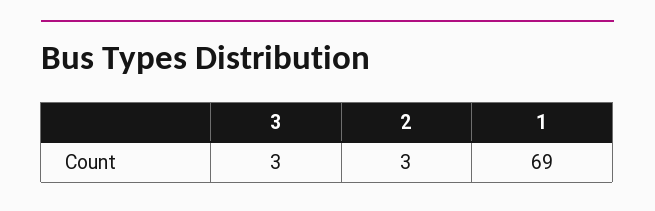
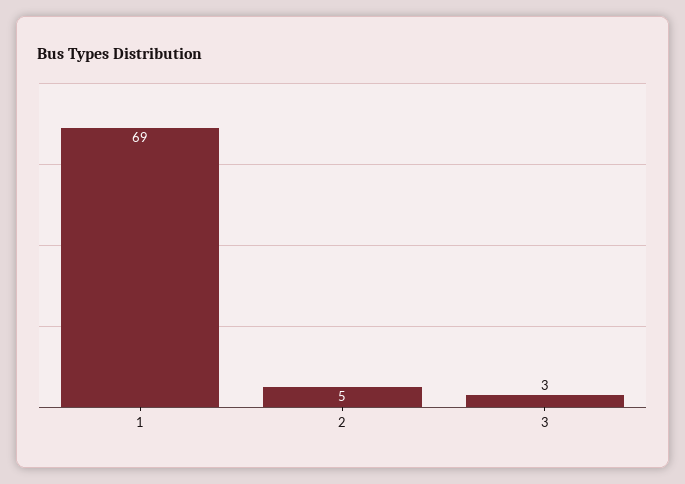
  {
    "3": 3,
-   "2": 3,
+   "2": 5,
    "1": 69
  }

